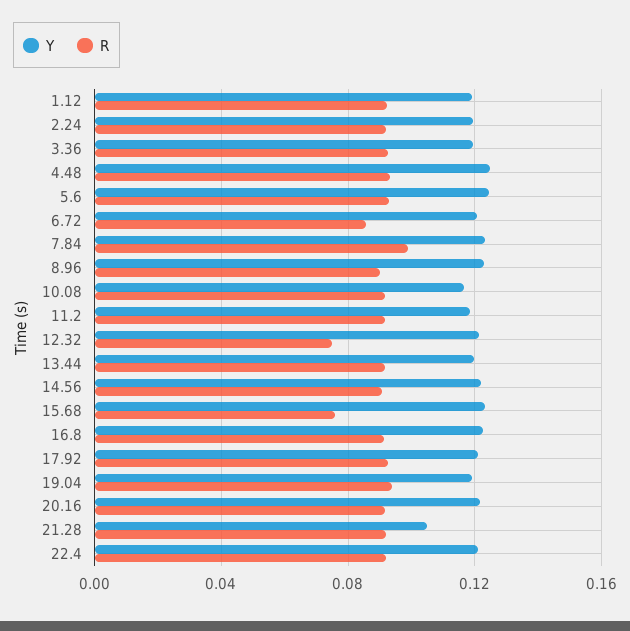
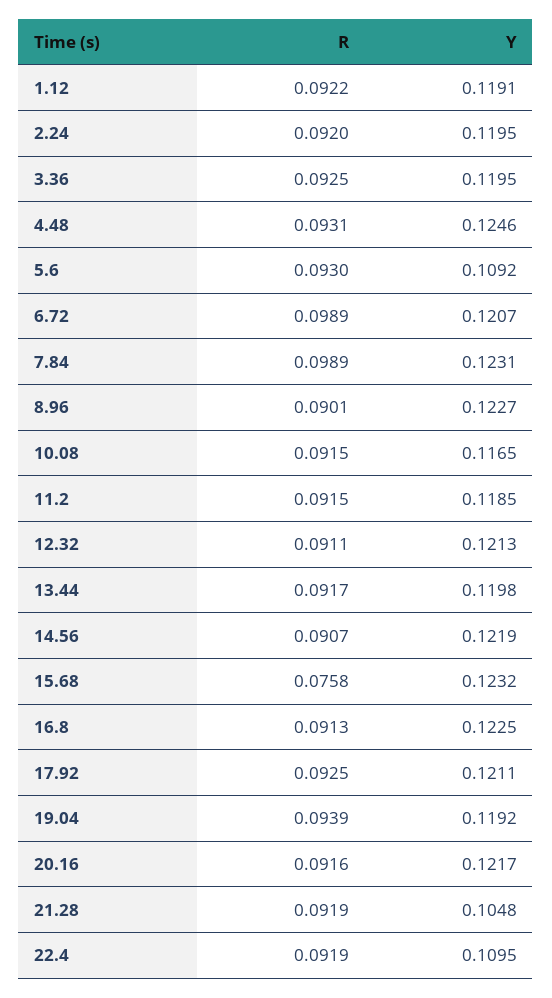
  {
    "Y": {
      "1.12": 0.1191,
      "2.24": 0.1195,
      "3.36": 0.1195,
      "4.48": 0.1246,
-     "5.6": 0.125,
+     "5.6": 0.1092,
      "6.72": 0.1207,
      "7.84": 0.1231,
      "8.96": 0.1227,
      "10.08": 0.1165,
      "11.2": 0.1185,
      "12.32": 0.1213,
      "13.44": 0.1198,
      "14.56": 0.1219,
      "15.68": 0.1232,
      "16.8": 0.1225,
      "17.92": 0.1211,
      "19.04": 0.1192,
      "20.16": 0.1217,
      "21.28": 0.1048,
-     "22.4": 0.12
+     "22.4": 0.1095
    },
    "R": {
      "1.12": 0.0922,
      "2.24": 0.092,
      "3.36": 0.0925,
      "4.48": 0.0931,
      "5.6": 0.093,
-     "6.72": 0.085,
+     "6.72": 0.0989,
      "7.84": 0.0989,
      "8.96": 0.0901,
      "10.08": 0.0915,
      "11.2": 0.0915,
-     "12.32": 0.075,
+     "12.32": 0.0911,
      "13.44": 0.0917,
      "14.56": 0.0907,
      "15.68": 0.0758,
      "16.8": 0.0913,
      "17.92": 0.0925,
      "19.04": 0.0939,
      "20.16": 0.0916,
      "21.28": 0.0919,
      "22.4": 0.0919
    }
  }

